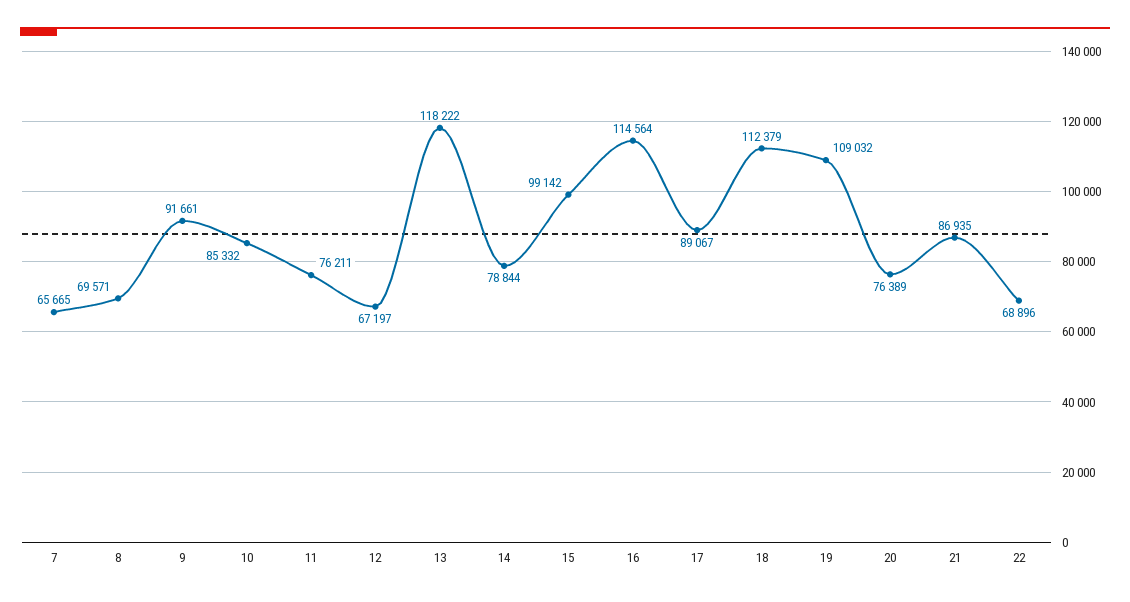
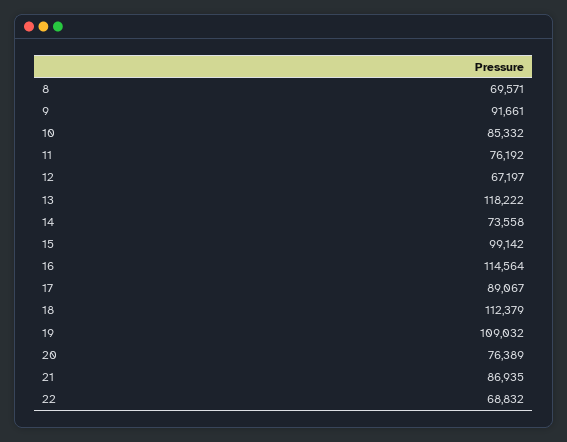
  {
-   "7": 65665,
    "8": 69571,
    "9": 91661,
    "10": 85332,
-   "11": 76211,
+   "11": 76192,
    "12": 67197,
    "13": 118222,
-   "14": 78844,
+   "14": 73558,
    "15": 99142,
    "16": 114564,
    "17": 89067,
    "18": 112379,
    "19": 109032,
    "20": 76389,
    "21": 86935,
-   "22": 68896
+   "22": 68832
  }

